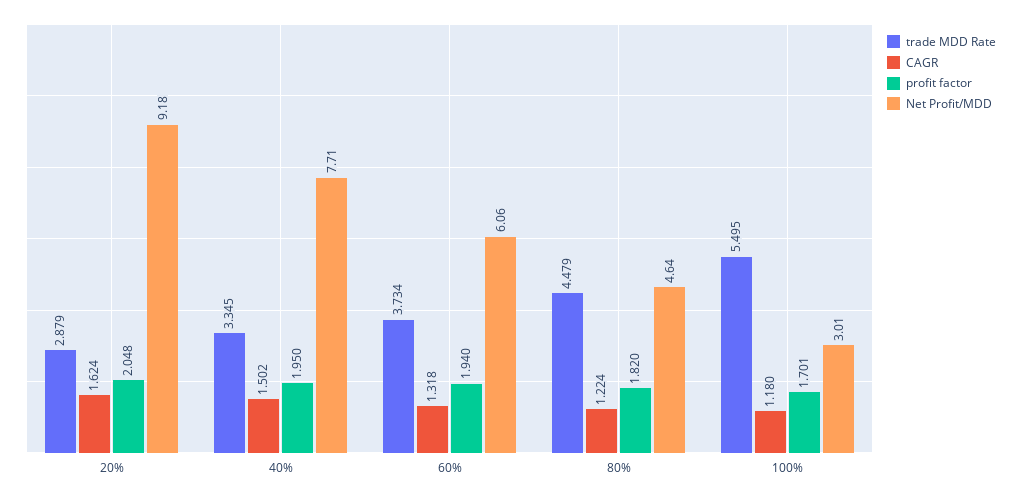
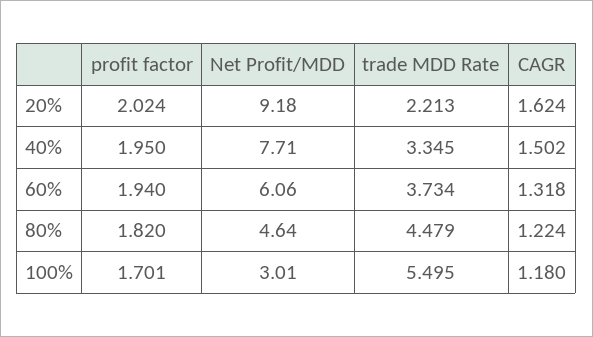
  {
    "trade MDD Rate": {
-     "20%": 2.879,
+     "20%": 2.213,
      "40%": 3.345,
      "60%": 3.734,
      "80%": 4.479,
      "100%": 5.495
    },
    "CAGR": {
      "20%": 1.624,
      "40%": 1.502,
      "60%": 1.318,
      "80%": 1.224,
      "100%": 1.18
    },
    "profit factor": {
-     "20%": 2.048,
+     "20%": 2.024,
      "40%": 1.95,
      "60%": 1.94,
      "80%": 1.82,
      "100%": 1.701
    },
    "Net Profit/MDD": {
      "20%": 9.18,
      "40%": 7.71,
      "60%": 6.06,
      "80%": 4.64,
      "100%": 3.01
    }
  }

